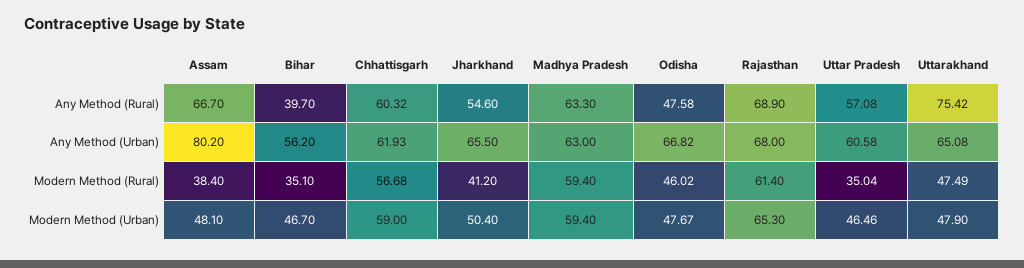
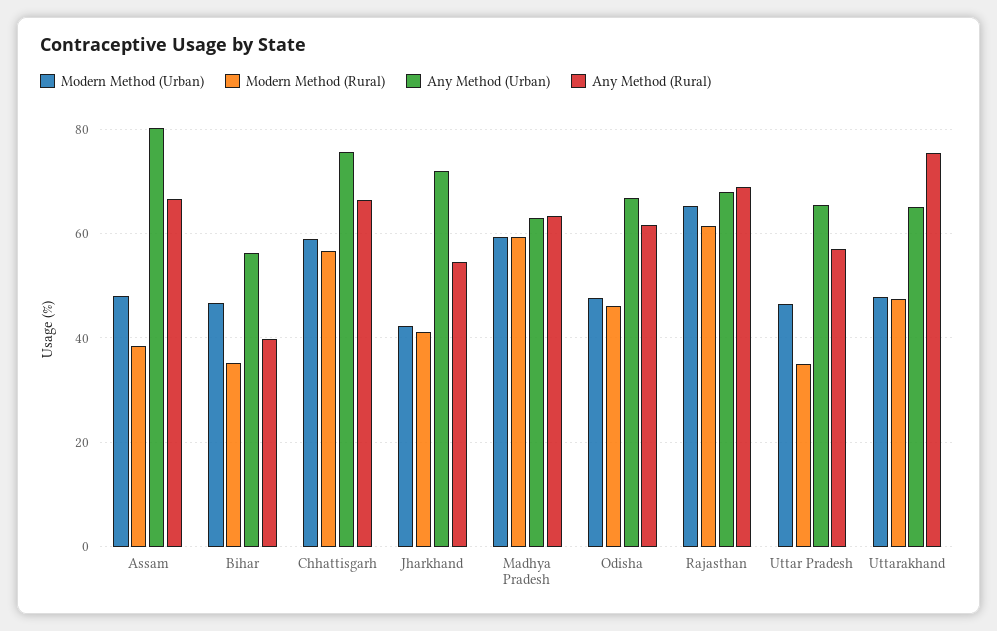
  {
    "Any Method (Rural)": {
      "Assam": 66.7,
      "Bihar": 39.7,
-     "Chhattisgarh": 60.32,
+     "Chhattisgarh": 66,
      "Jharkhand": 54.6,
      "Madhya Pradesh": 63.3,
-     "Odisha": 47.58,
+     "Odisha": 62,
      "Rajasthan": 68.9,
      "Uttar Pradesh": 57.08,
      "Uttarakhand": 75.42
    },
    "Any Method (Urban)": {
      "Assam": 80.2,
      "Bihar": 56.2,
-     "Chhattisgarh": 61.93,
+     "Chhattisgarh": 76,
-     "Jharkhand": 65.5,
+     "Jharkhand": 72,
      "Madhya Pradesh": 63,
      "Odisha": 66.82,
      "Rajasthan": 68,
-     "Uttar Pradesh": 60.58,
+     "Uttar Pradesh": 66,
      "Uttarakhand": 65.08
    },
    "Modern Method (Rural)": {
      "Assam": 38.4,
      "Bihar": 35.1,
      "Chhattisgarh": 56.68,
      "Jharkhand": 41.2,
      "Madhya Pradesh": 59.4,
      "Odisha": 46.02,
      "Rajasthan": 61.4,
      "Uttar Pradesh": 35.04,
      "Uttarakhand": 47.49
    },
    "Modern Method (Urban)": {
      "Assam": 48.1,
      "Bihar": 46.7,
      "Chhattisgarh": 59,
-     "Jharkhand": 50.4,
+     "Jharkhand": 42,
      "Madhya Pradesh": 59.4,
      "Odisha": 47.67,
      "Rajasthan": 65.3,
      "Uttar Pradesh": 46.46,
      "Uttarakhand": 47.9
    }
  }

